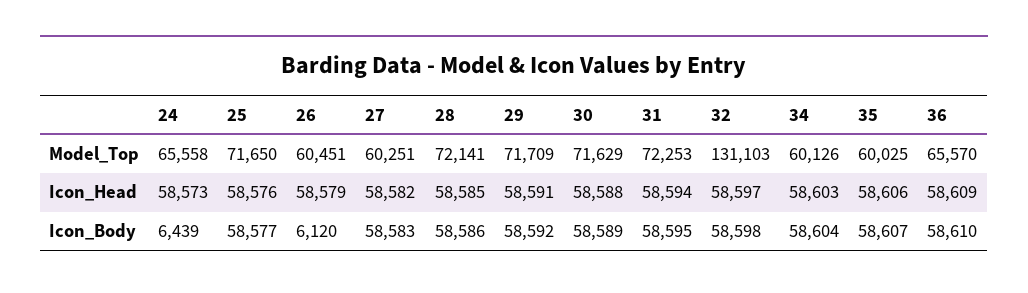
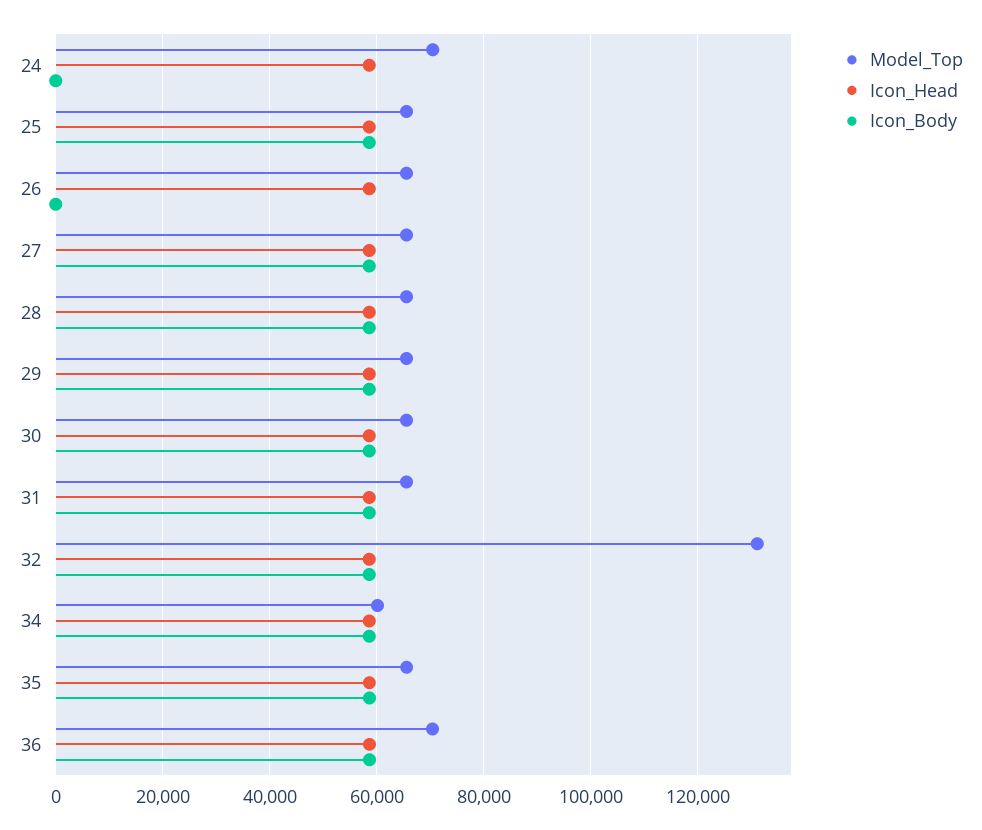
  {
    "Model_Top": {
-     "24": 65558,
+     "24": 70000,
-     "25": 71650,
+     "25": 66000,
-     "26": 60451,
+     "26": 66000,
-     "27": 60251,
+     "27": 66000,
-     "28": 72141,
+     "28": 66000,
-     "29": 71709,
+     "29": 66000,
-     "30": 71629,
+     "30": 66000,
-     "31": 72253,
+     "31": 66000,
      "32": 131103,
      "34": 60126,
-     "35": 60025,
+     "35": 66000,
-     "36": 65570
+     "36": 70000
    },
    "Icon_Head": {
      "24": 58573,
      "25": 58576,
      "26": 58579,
      "27": 58582,
      "28": 58585,
      "29": 58591,
      "30": 58588,
      "31": 58594,
      "32": 58597,
      "34": 58603,
      "35": 58606,
      "36": 58609
    },
    "Icon_Body": {
-     "24": 6439,
+     "24": 0,
      "25": 58577,
-     "26": 6120,
+     "26": 0,
      "27": 58583,
      "28": 58586,
      "29": 58592,
      "30": 58589,
      "31": 58595,
      "32": 58598,
      "34": 58604,
      "35": 58607,
      "36": 58610
    }
  }

